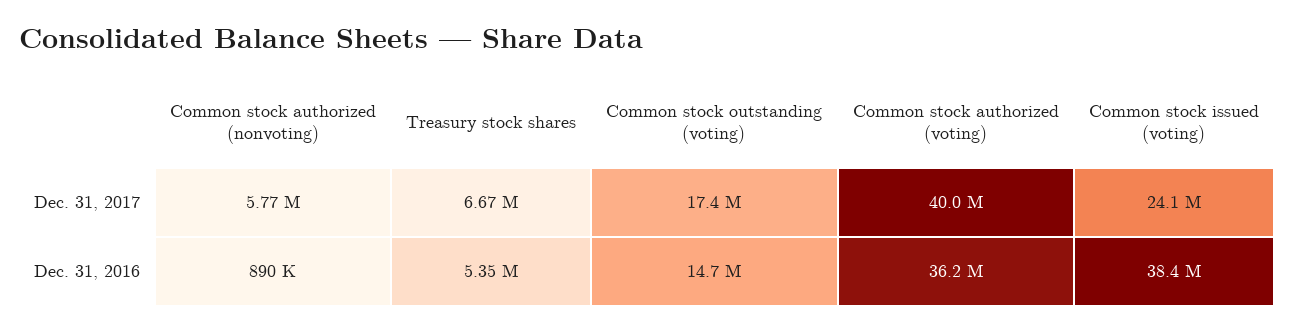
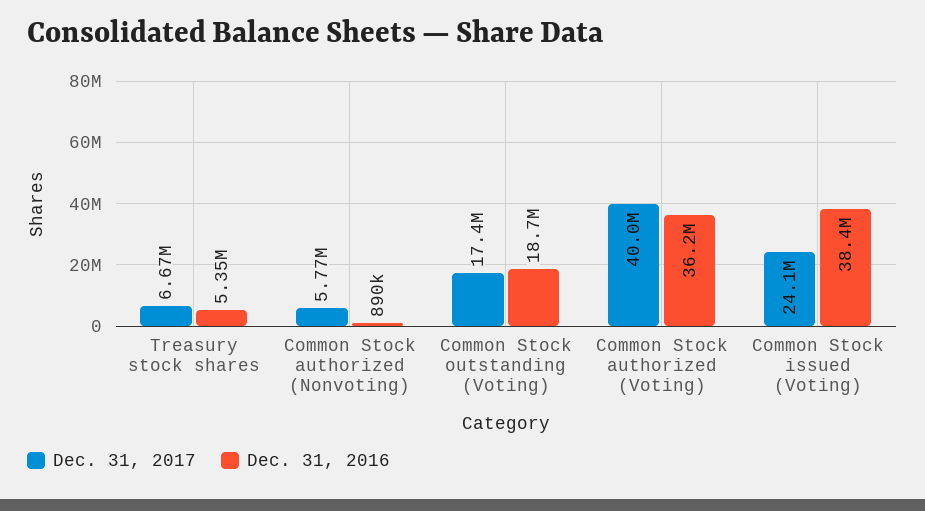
  {
    "Dec. 31, 2017": {
      "Common stock authorized (nonvoting)": 5770000,
      "Treasury stock shares": 6670000,
      "Common stock outstanding (voting)": 17400000,
      "Common stock authorized (voting)": 40000000,
      "Common stock issued (voting)": 24100000
    },
    "Dec. 31, 2016": {
      "Common stock authorized (nonvoting)": 890000,
      "Treasury stock shares": 5350000,
-     "Common stock outstanding (voting)": 14700000,
+     "Common stock outstanding (voting)": 18700000,
      "Common stock authorized (voting)": 36200000,
      "Common stock issued (voting)": 38400000
    }
  }

